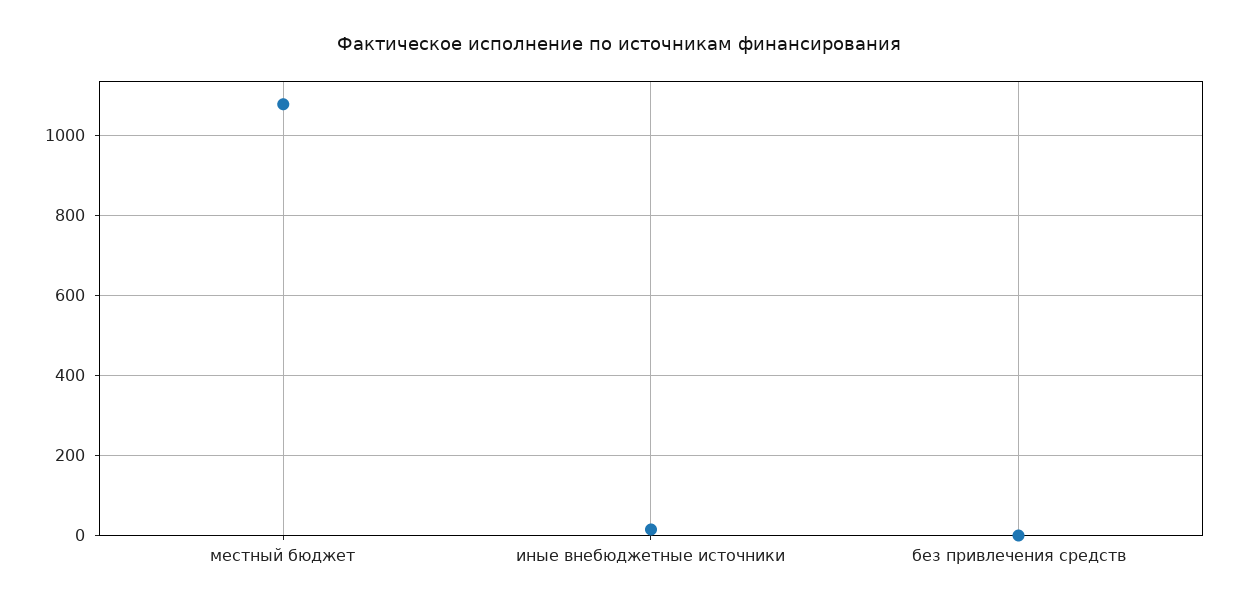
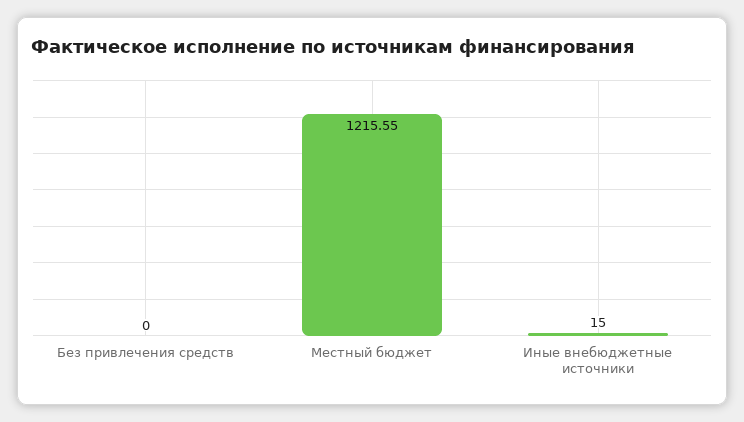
  {
-   "местный бюджет": 1080,
+   "местный бюджет": 1215.55,
    "иные внебюджетные источники": 15,
    "без привлечения средств": 0
  }

